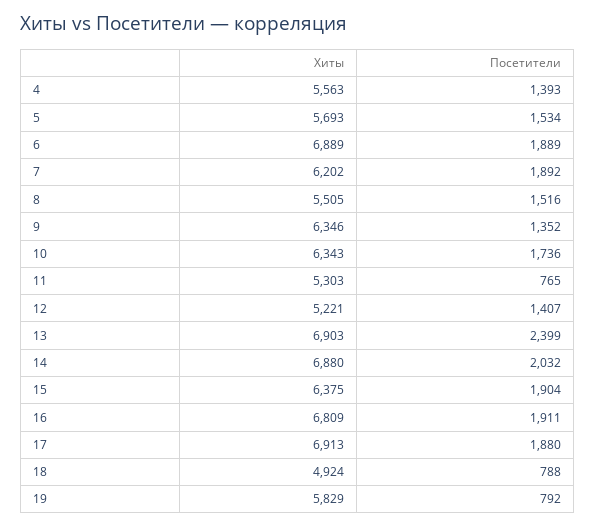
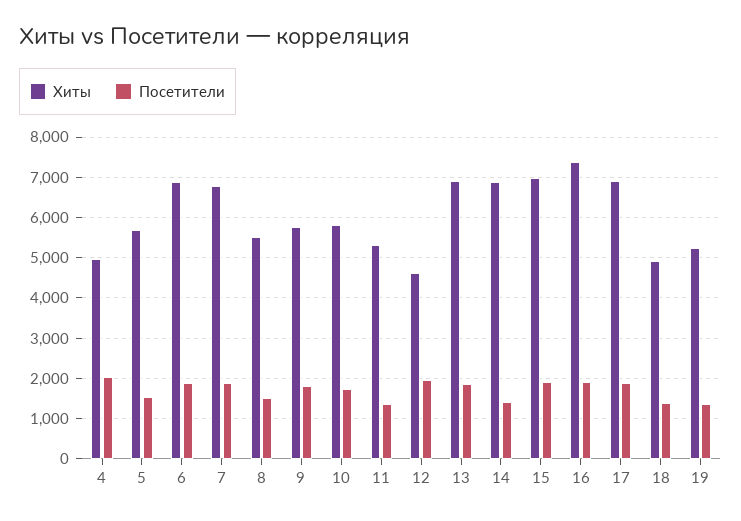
  {
    "Хиты": {
-     "4": 5563,
+     "4": 5000,
      "5": 5693,
      "6": 6889,
-     "7": 6202,
+     "7": 6800,
      "8": 5505,
-     "9": 6346,
+     "9": 5800,
-     "10": 6343,
+     "10": 5800,
      "11": 5303,
-     "12": 5221,
+     "12": 4600,
      "13": 6903,
      "14": 6880,
-     "15": 6375,
+     "15": 7000,
-     "16": 6809,
+     "16": 7400,
      "17": 6913,
      "18": 4924,
-     "19": 5829
+     "19": 5200
    },
    "Посетители": {
-     "4": 1393,
+     "4": 2000,
      "5": 1534,
      "6": 1889,
      "7": 1892,
      "8": 1516,
-     "9": 1352,
+     "9": 1800,
      "10": 1736,
-     "11": 765,
+     "11": 1400,
-     "12": 1407,
+     "12": 2000,
-     "13": 2399,
+     "13": 1800,
-     "14": 2032,
+     "14": 1400,
      "15": 1904,
      "16": 1911,
      "17": 1880,
-     "18": 788,
+     "18": 1400,
-     "19": 792
+     "19": 1400
    }
  }

